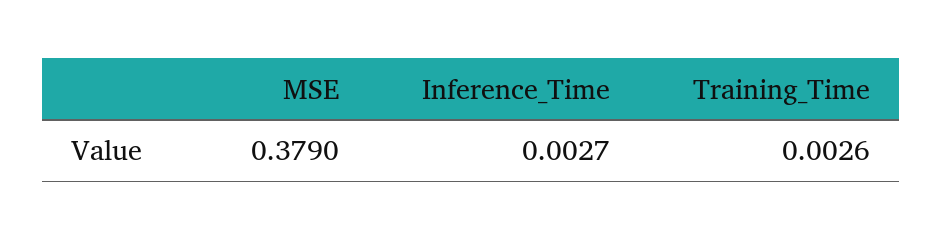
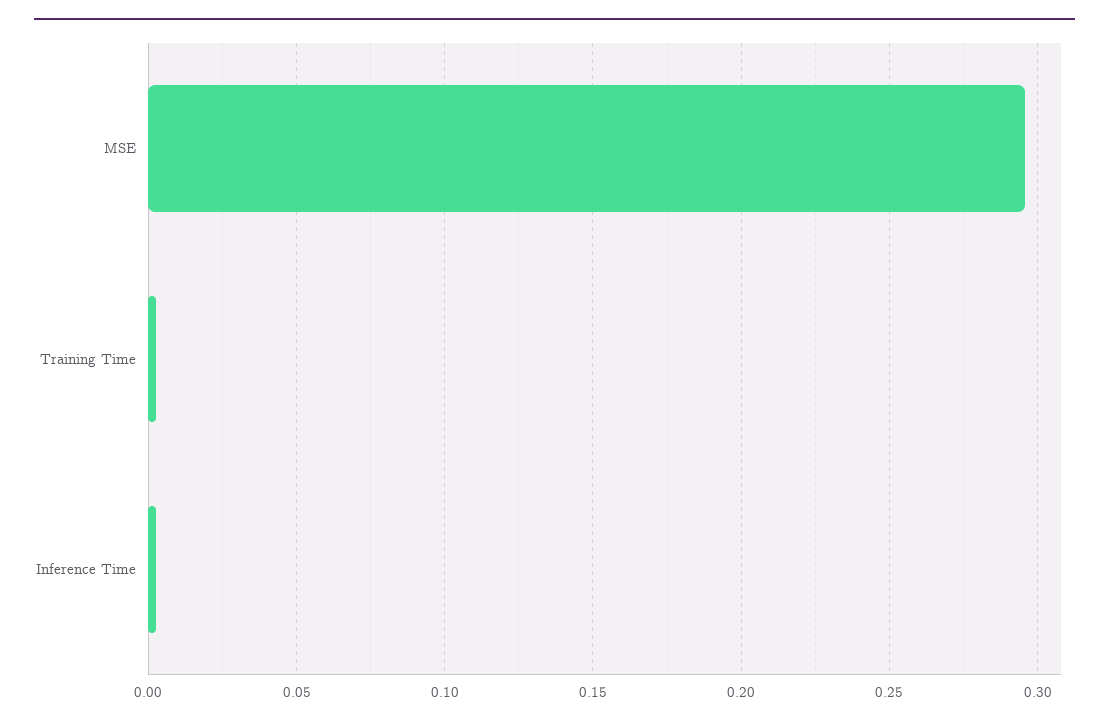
  {
-   "MSE": 0.379,
+   "MSE": 0.295,
    "Inference_Time": 0.0027,
    "Training_Time": 0.0026
  }

